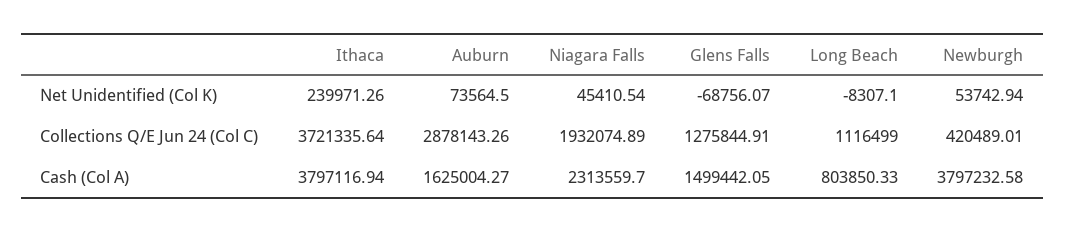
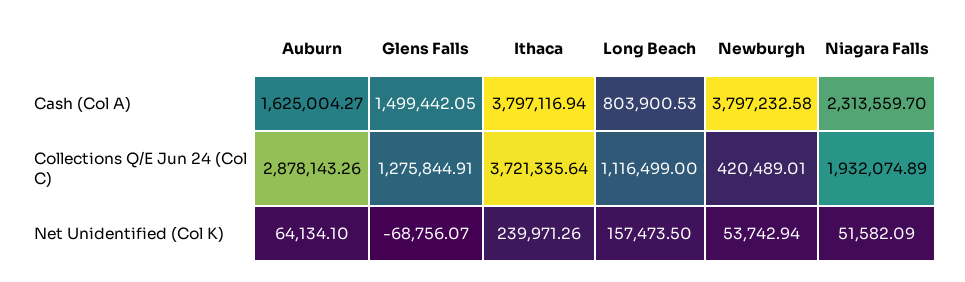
  {
    "Ithaca": {
      "Net Unidentified (Col K)": 239971.26,
      "Collections Q/E Jun 24 (Col C)": 3721335.64,
      "Cash (Col A)": 3797116.94
    },
    "Auburn": {
-     "Net Unidentified (Col K)": 73564.5,
+     "Net Unidentified (Col K)": 64134.1,
      "Collections Q/E Jun 24 (Col C)": 2878143.26,
      "Cash (Col A)": 1625004.27
    },
    "Niagara Falls": {
-     "Net Unidentified (Col K)": 45410.54,
+     "Net Unidentified (Col K)": 51582.09,
      "Collections Q/E Jun 24 (Col C)": 1932074.89,
      "Cash (Col A)": 2313559.7
    },
    "Glens Falls": {
      "Net Unidentified (Col K)": -68756.07,
      "Collections Q/E Jun 24 (Col C)": 1275844.91,
      "Cash (Col A)": 1499442.05
    },
    "Long Beach": {
-     "Net Unidentified (Col K)": -8307.1,
+     "Net Unidentified (Col K)": 157473.5,
      "Collections Q/E Jun 24 (Col C)": 1116499,
-     "Cash (Col A)": 803850.33
+     "Cash (Col A)": 803900.53
    },
    "Newburgh": {
      "Net Unidentified (Col K)": 53742.94,
      "Collections Q/E Jun 24 (Col C)": 420489.01,
      "Cash (Col A)": 3797232.58
    }
  }

